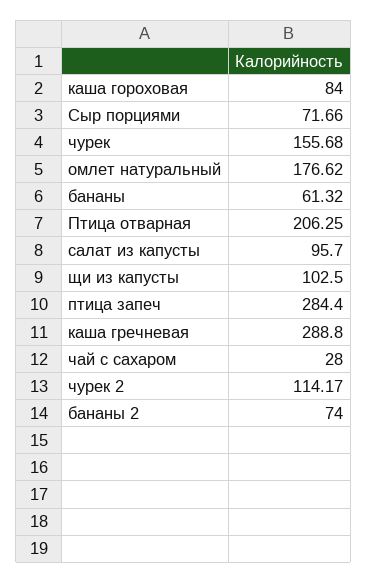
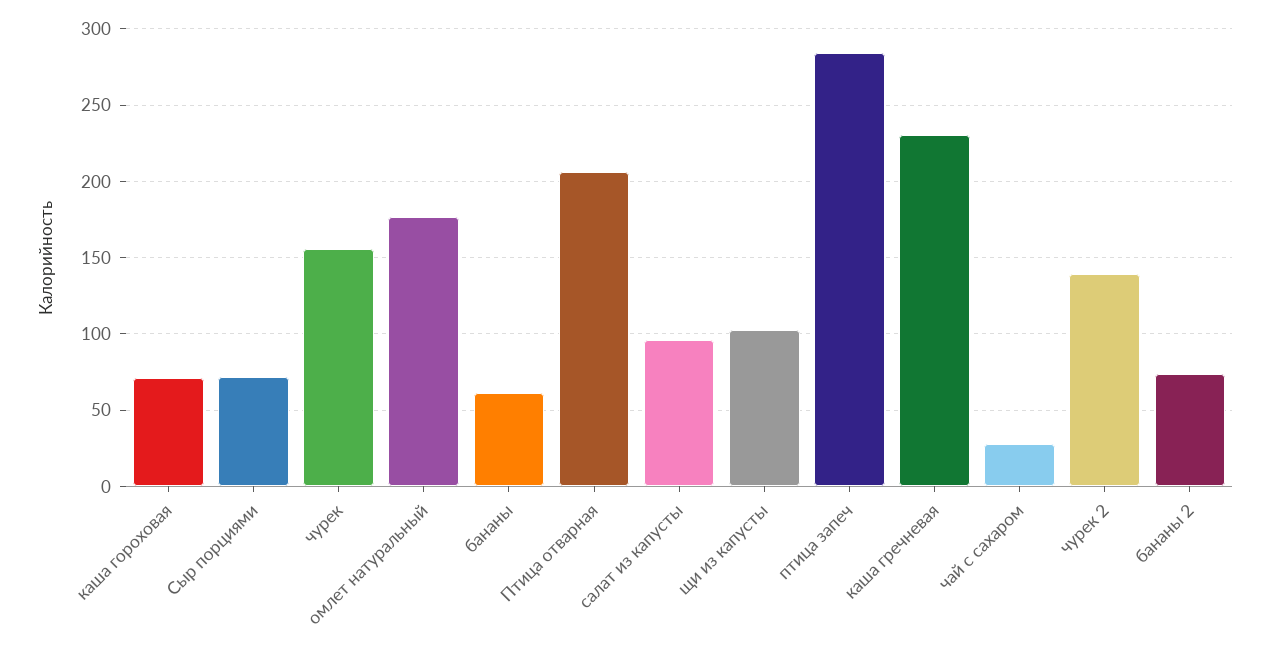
  {
-   "каша гороховая": 84,
+   "каша гороховая": 70,
    "Сыр порциями": 71.66,
    "чурек": 155.68,
    "омлет натуральный": 176.62,
    "бананы": 61.32,
    "Птица отварная": 206.25,
    "салат из капусты": 95.7,
    "щи из капусты": 102.5,
    "птица запеч": 284.4,
-   "каша гречневая": 288.8,
+   "каша гречневая": 230,
    "чай с сахаром": 28,
-   "чурек 2": 114.17,
+   "чурек 2": 140,
    "бананы 2": 74
  }

